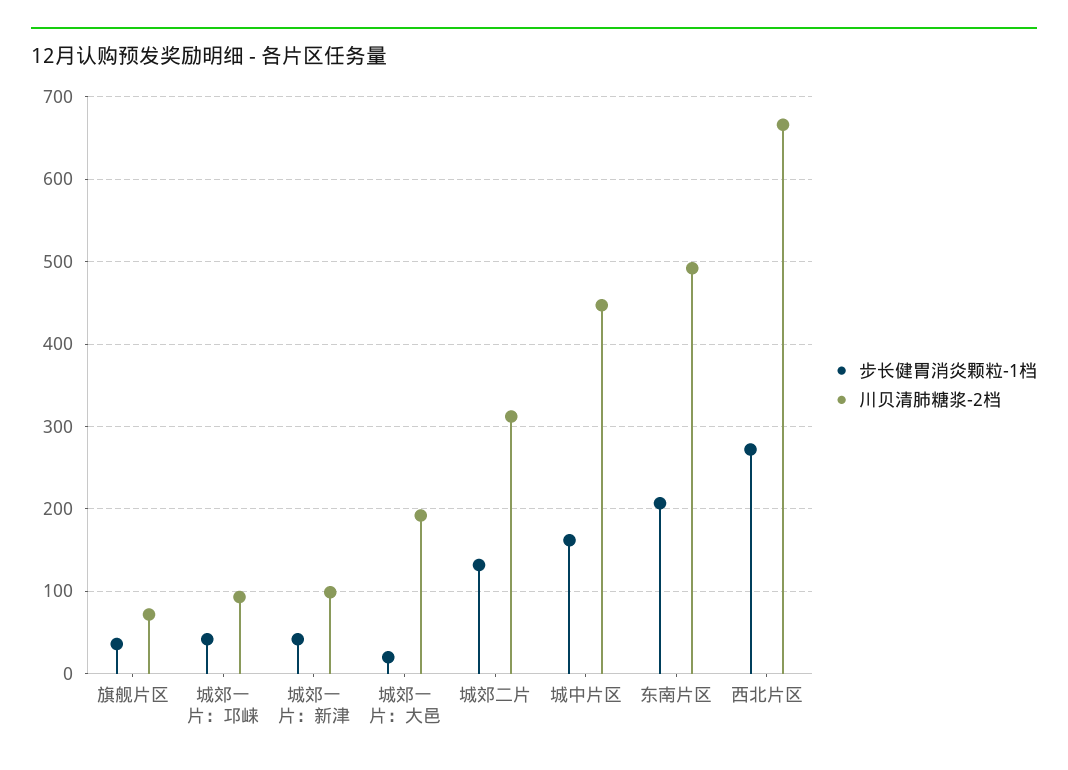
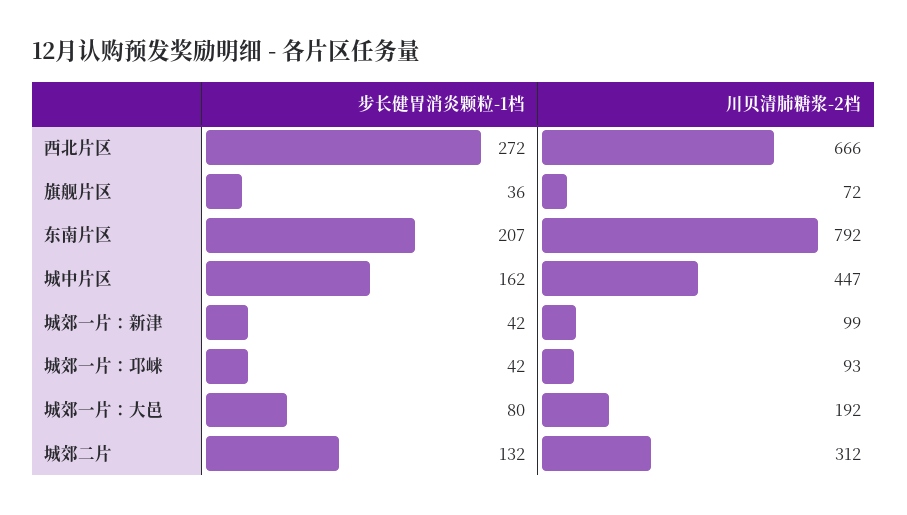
  {
    "步长健胃消炎颗粒-1档": {
      "旗舰片区": 36,
      "城郊一片：邛崃": 42,
      "城郊一片：新津": 42,
-     "城郊一片：大邑": 20,
+     "城郊一片：大邑": 80,
      "城郊二片": 132,
      "城中片区": 162,
      "东南片区": 207,
      "西北片区": 272
    },
    "川贝清肺糖浆-2档": {
      "旗舰片区": 72,
      "城郊一片：邛崃": 93,
      "城郊一片：新津": 99,
      "城郊一片：大邑": 192,
      "城郊二片": 312,
      "城中片区": 447,
-     "东南片区": 490,
+     "东南片区": 792,
      "西北片区": 666
    }
  }

